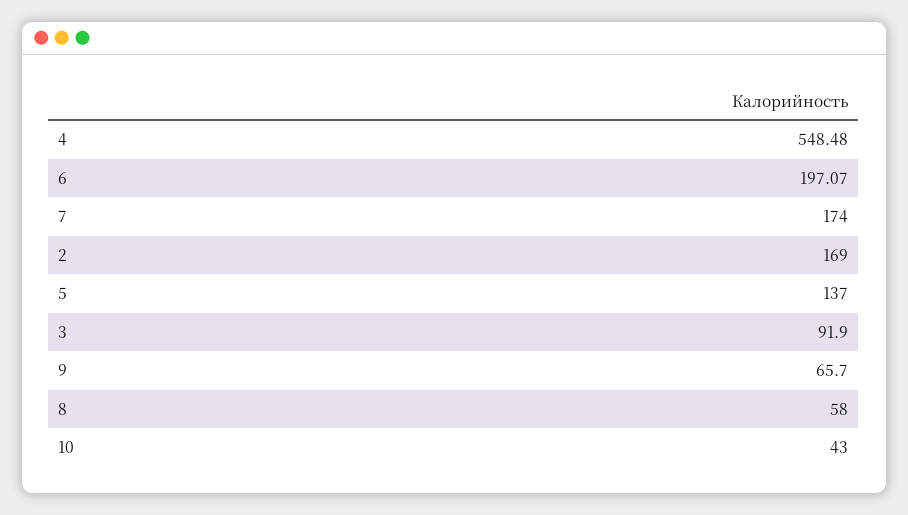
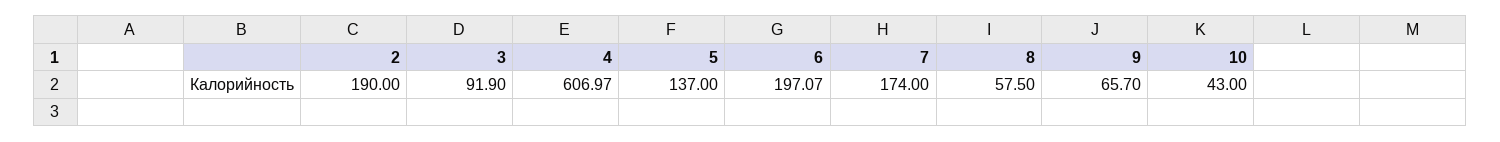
  {
-   "4": 548.48,
+   "4": 606.97,
    "6": 197.07,
    "7": 174,
-   "2": 169,
+   "2": 190,
    "5": 137,
    "3": 91.9,
    "9": 65.7,
-   "8": 58,
+   "8": 57.5,
    "10": 43
  }

